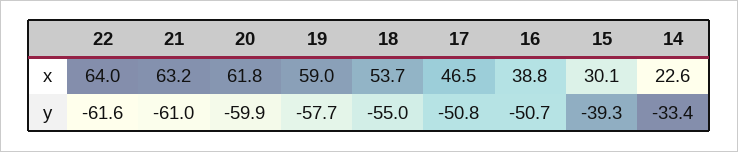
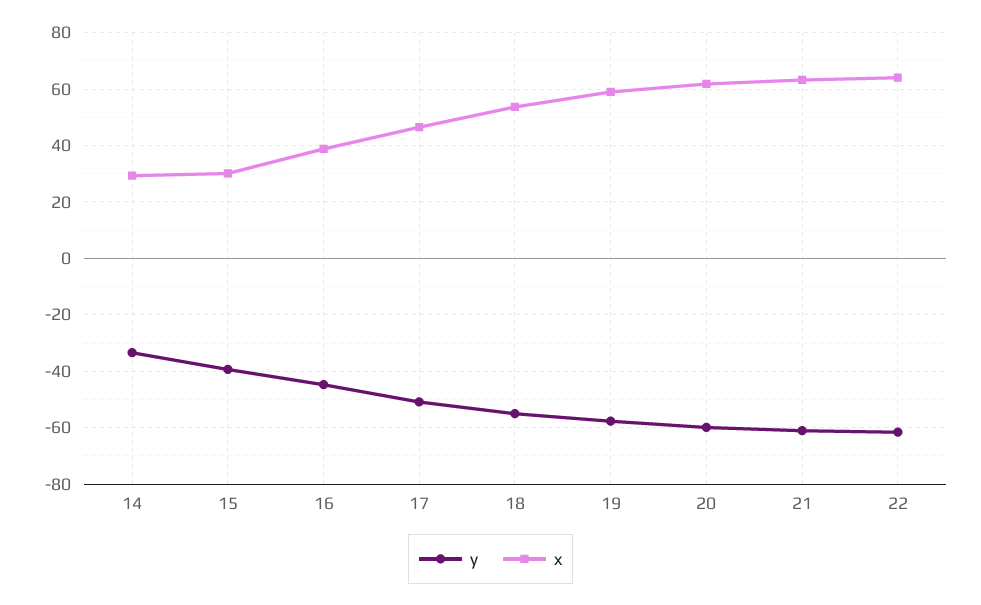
  {
    "x": {
      "22": 64,
      "21": 63.2,
      "20": 61.8,
      "19": 59,
      "18": 53.7,
      "17": 46.5,
      "16": 38.8,
      "15": 30.1,
-     "14": 22.6
+     "14": 30
    },
    "y": {
      "22": -61.6,
      "21": -61,
      "20": -59.9,
      "19": -57.7,
      "18": -55,
      "17": -50.8,
-     "16": -50.7,
+     "16": -45,
      "15": -39.3,
      "14": -33.4
    }
  }

